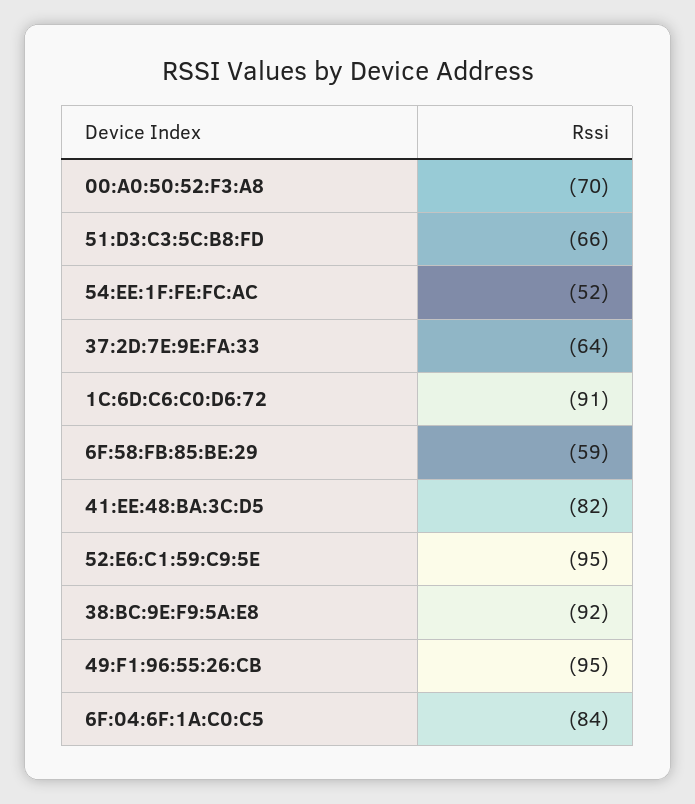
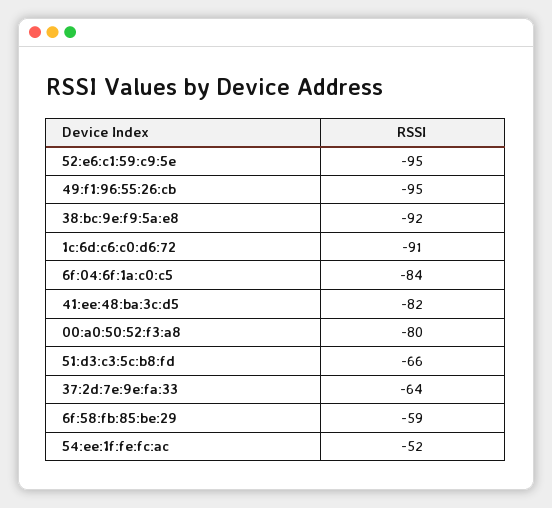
  {
-   "00:A0:50:52:F3:A8": -70,
+   "00:A0:50:52:F3:A8": -80,
    "51:D3:C3:5C:B8:FD": -66,
    "54:EE:1F:FE:FC:AC": -52,
    "37:2D:7E:9E:FA:33": -64,
    "1C:6D:C6:C0:D6:72": -91,
    "6F:58:FB:85:BE:29": -59,
    "41:EE:48:BA:3C:D5": -82,
    "52:E6:C1:59:C9:5E": -95,
    "38:BC:9E:F9:5A:E8": -92,
    "49:F1:96:55:26:CB": -95,
    "6F:04:6F:1A:C0:C5": -84
  }

